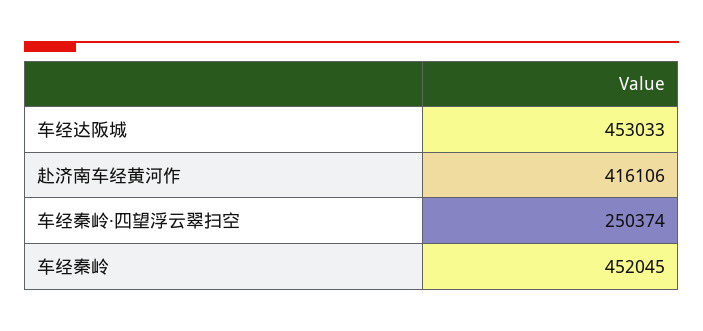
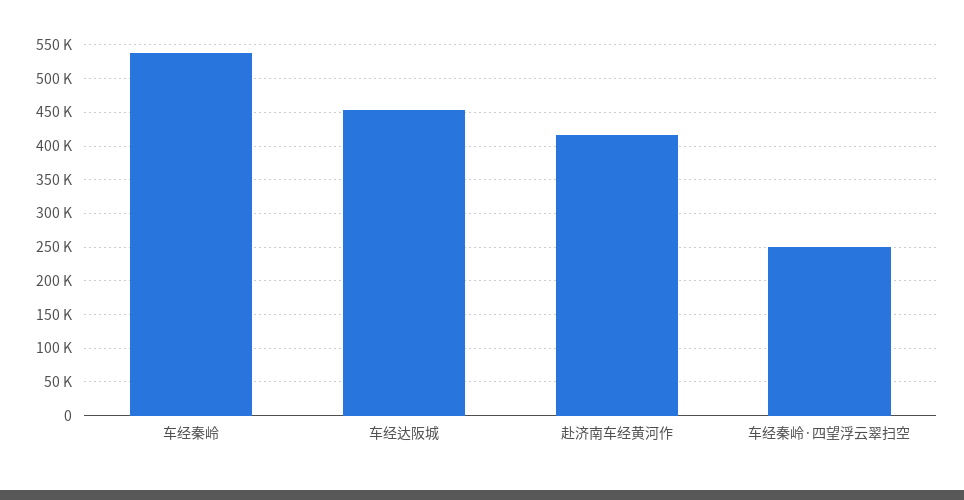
  {
    "车经达阪城": 453033,
    "赴济南车经黄河作": 416106,
    "车经秦岭·四望浮云翠扫空": 250374,
-   "车经秦岭": 452045
+   "车经秦岭": 540000
  }

